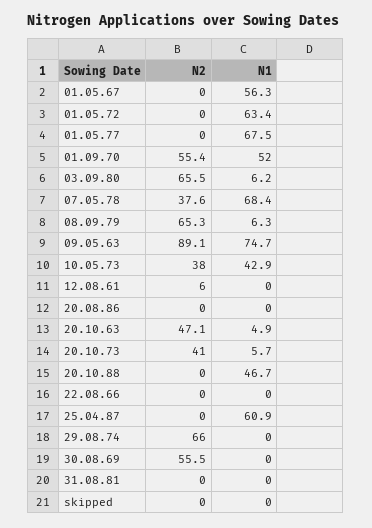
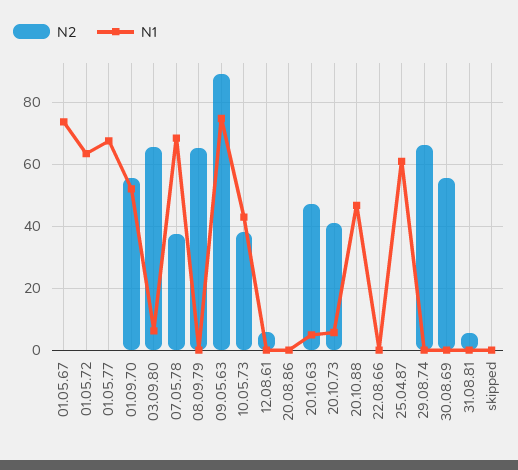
  {
    "N2": {
      "01.05.67": 0,
      "01.05.72": 0,
      "01.05.77": 0,
      "01.09.70": 55.4,
      "03.09.80": 65.5,
      "07.05.78": 37.6,
      "08.09.79": 65.3,
      "09.05.63": 89.1,
      "10.05.73": 38,
      "12.08.61": 6,
      "20.08.86": 0,
      "20.10.63": 47.1,
      "20.10.73": 41,
      "20.10.88": 0,
      "22.08.66": 0,
      "25.04.87": 0,
      "29.08.74": 66,
      "30.08.69": 55.5,
-     "31.08.81": 0,
+     "31.08.81": 6,
      "skipped": 0
    },
    "N1": {
-     "01.05.67": 56.3,
+     "01.05.67": 74,
      "01.05.72": 63.4,
      "01.05.77": 67.5,
      "01.09.70": 52,
      "03.09.80": 6.2,
      "07.05.78": 68.4,
-     "08.09.79": 6.3,
+     "08.09.79": 0,
      "09.05.63": 74.7,
      "10.05.73": 42.9,
      "12.08.61": 0,
      "20.08.86": 0,
      "20.10.63": 4.9,
      "20.10.73": 5.7,
      "20.10.88": 46.7,
      "22.08.66": 0,
      "25.04.87": 60.9,
      "29.08.74": 0,
      "30.08.69": 0,
      "31.08.81": 0,
      "skipped": 0
    }
  }

